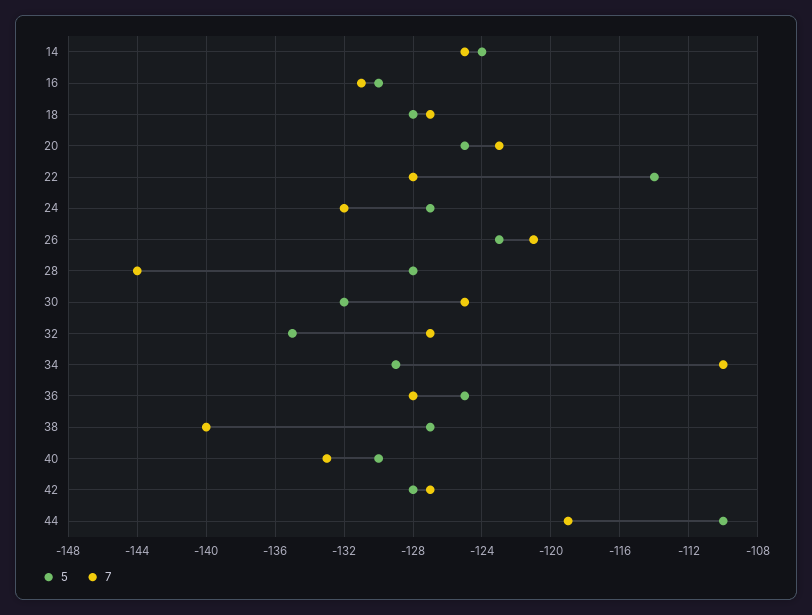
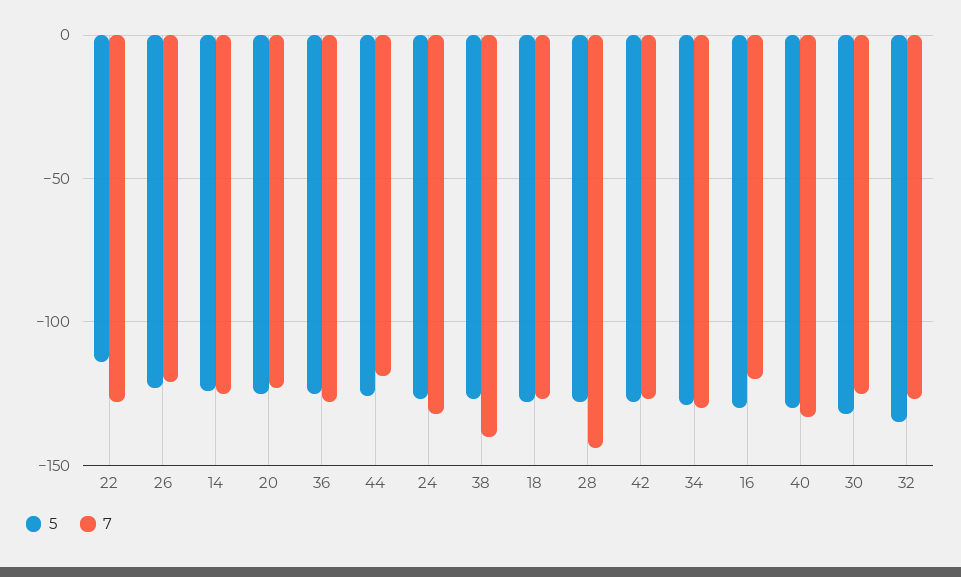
  {
    "5": {
      "14": -124,
      "16": -130,
      "18": -128,
      "20": -125,
      "22": -114,
      "24": -127,
      "26": -123,
      "28": -128,
      "30": -132,
      "32": -135,
      "34": -129,
      "36": -125,
      "38": -127,
      "40": -130,
      "42": -128,
-     "44": -110
+     "44": -125
    },
    "7": {
      "14": -125,
-     "16": -131,
+     "16": -120,
      "18": -127,
      "20": -123,
      "22": -128,
      "24": -132,
      "26": -121,
      "28": -144,
      "30": -125,
      "32": -127,
-     "34": -110,
+     "34": -130,
      "36": -128,
      "38": -140,
      "40": -133,
      "42": -127,
      "44": -119
    }
  }

